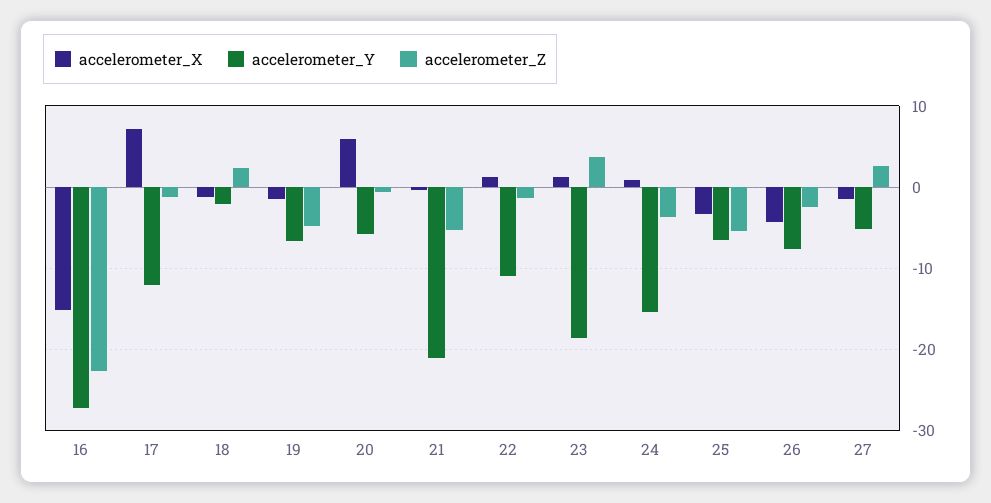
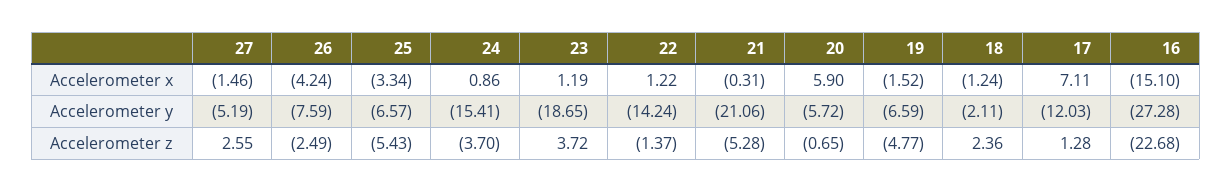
  {
    "accelerometer_X": {
      "16": -15.1,
      "17": 7.11,
      "18": -1.24,
      "19": -1.52,
      "20": 5.9,
      "21": -0.31,
      "22": 1.22,
      "23": 1.19,
      "24": 0.86,
      "25": -3.34,
      "26": -4.24,
      "27": -1.46
    },
    "accelerometer_Y": {
      "16": -27.28,
      "17": -12.03,
      "18": -2.11,
      "19": -6.59,
      "20": -5.72,
      "21": -21.06,
-     "22": -11,
+     "22": -14.24,
      "23": -18.65,
      "24": -15.41,
      "25": -6.57,
      "26": -7.59,
      "27": -5.19
    },
    "accelerometer_Z": {
      "16": -22.68,
-     "17": -1,
+     "17": 1.28,
      "18": 2.36,
      "19": -4.77,
      "20": -0.65,
      "21": -5.28,
      "22": -1.37,
      "23": 3.72,
      "24": -3.7,
      "25": -5.43,
      "26": -2.49,
      "27": 2.55
    }
  }

